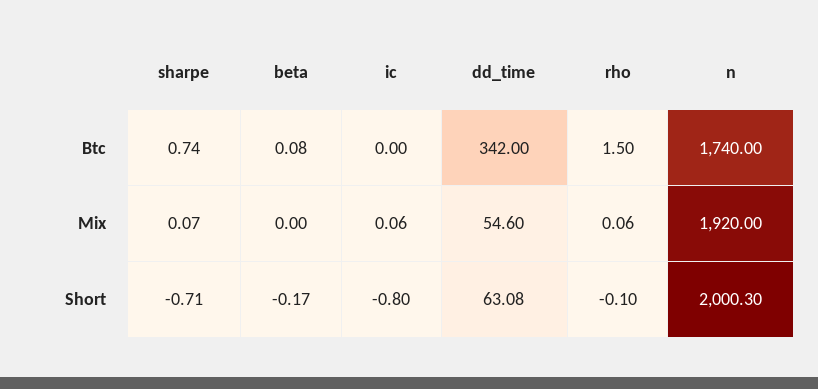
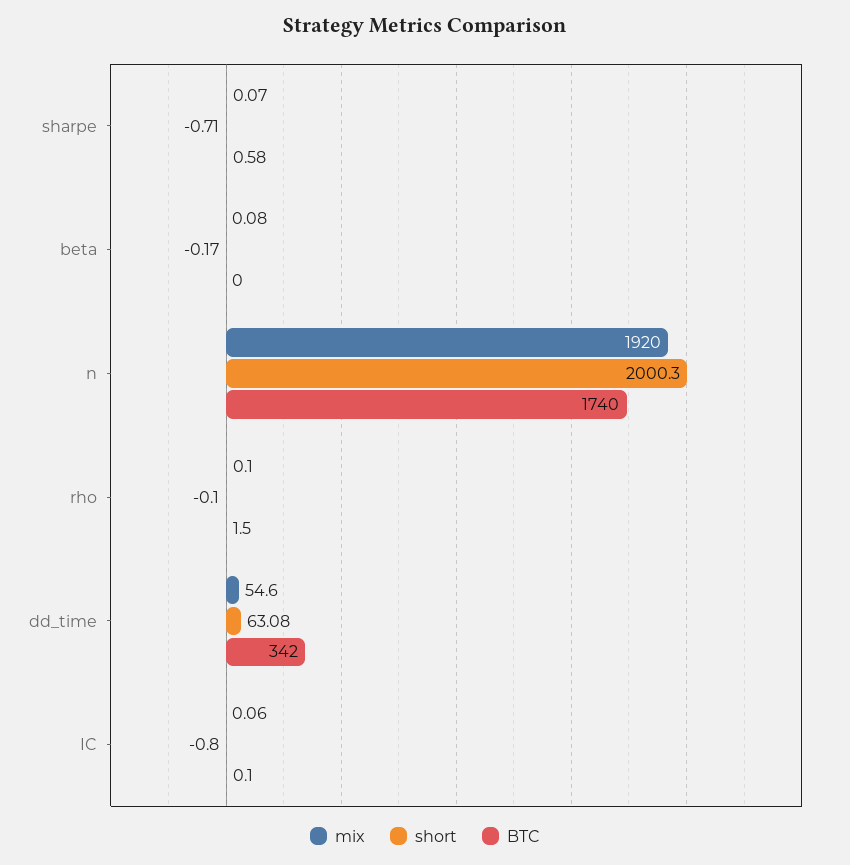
  {
    "Btc": {
-     "sharpe": 0.74,
+     "sharpe": 0.58,
-     "beta": 0.08,
+     "beta": 0,
-     "ic": 0,
+     "ic": 0.1,
      "dd_time": 342,
      "rho": 1.5,
      "n": 1740
    },
    "Mix": {
      "sharpe": 0.07,
-     "beta": 0,
+     "beta": 0.08,
      "ic": 0.06,
      "dd_time": 54.6,
-     "rho": 0.06,
+     "rho": 0.1,
      "n": 1920
    },
    "Short": {
      "sharpe": -0.71,
      "beta": -0.17,
      "ic": -0.8,
      "dd_time": 63.08,
      "rho": -0.1,
      "n": 2000.3
    }
  }

